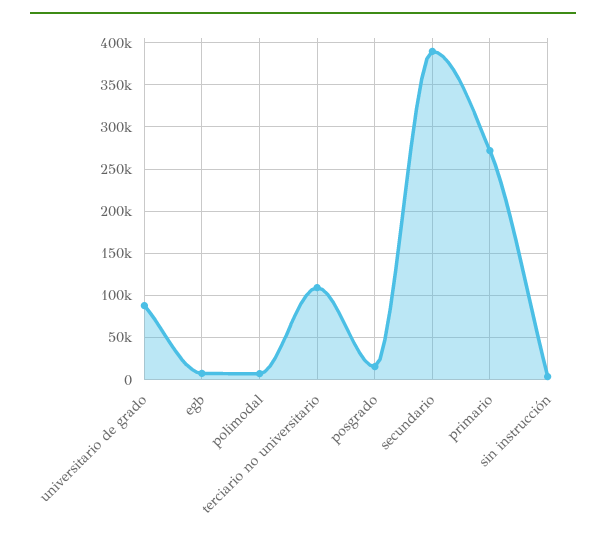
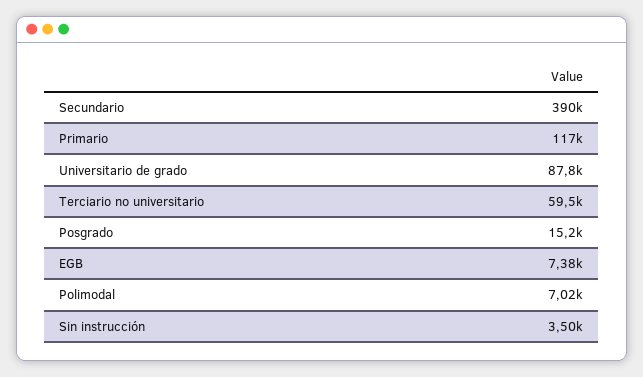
  {
    "universitario de grado": 87800,
    "egb": 7380,
    "polimodal": 7020,
-   "terciario no universitario": 110000,
+   "terciario no universitario": 59500,
    "posgrado": 15200,
    "secundario": 390000,
-   "primario": 270000,
+   "primario": 117000,
    "sin instrucción": 3500
  }

